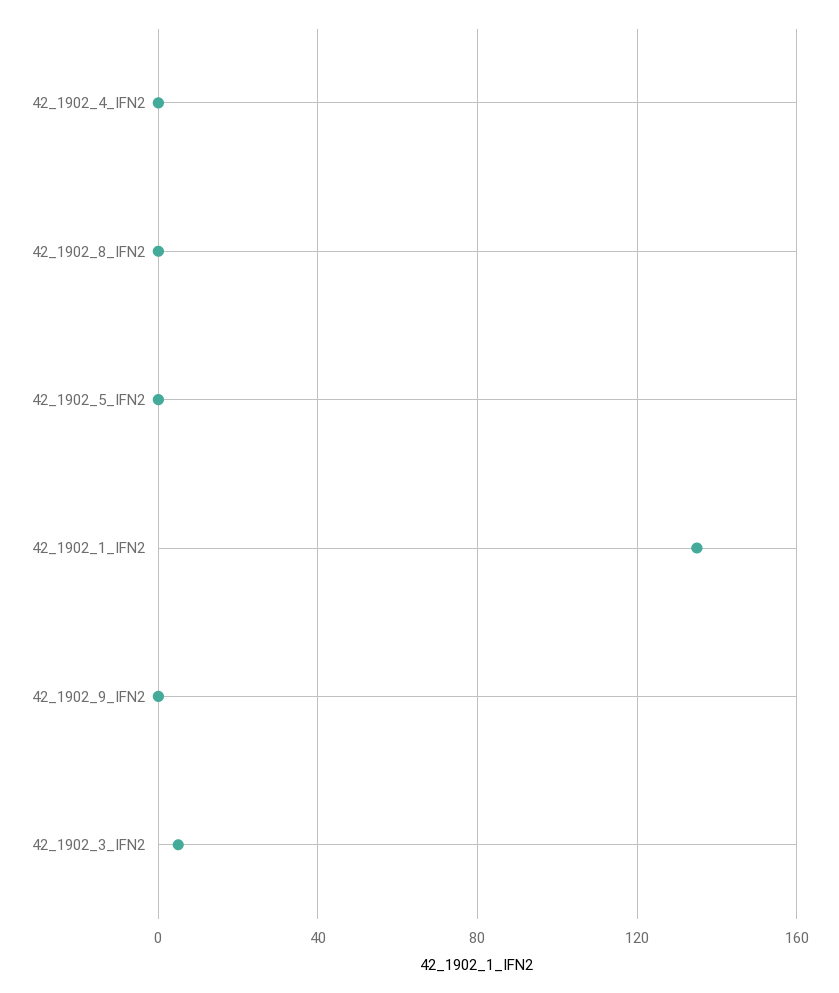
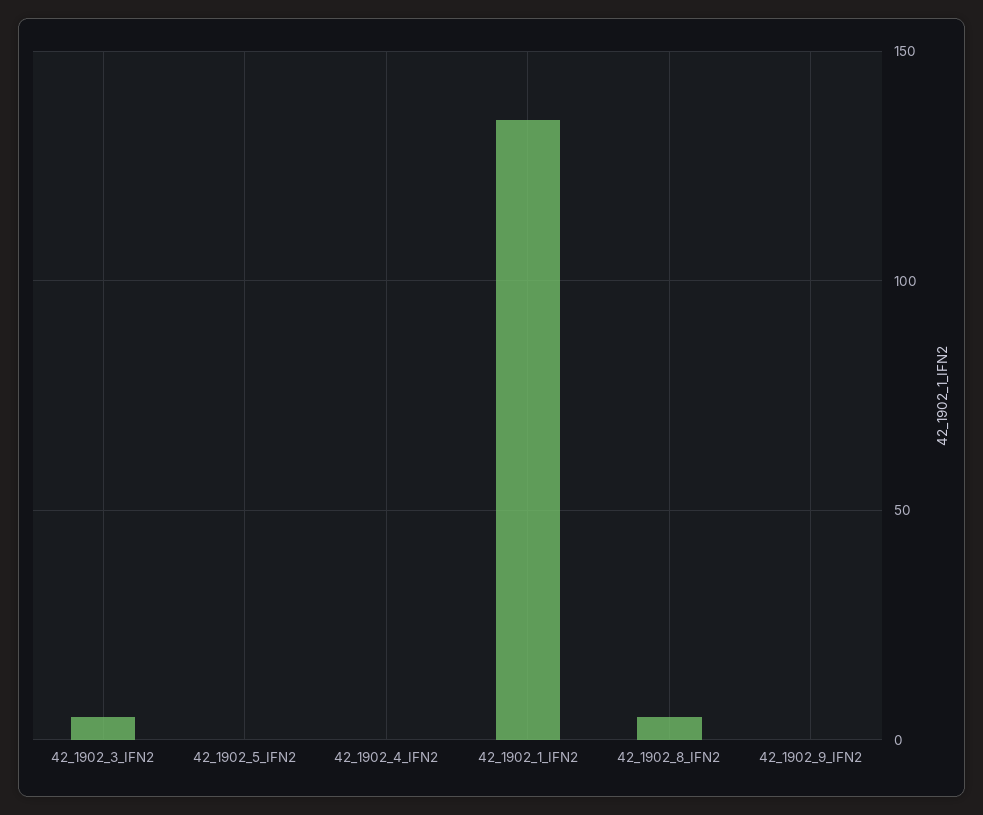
  {
    "42_1902_4_IFN2": 0,
-   "42_1902_8_IFN2": 0,
+   "42_1902_8_IFN2": 5,
    "42_1902_5_IFN2": 0,
    "42_1902_1_IFN2": 135,
    "42_1902_9_IFN2": 0,
    "42_1902_3_IFN2": 5
  }

